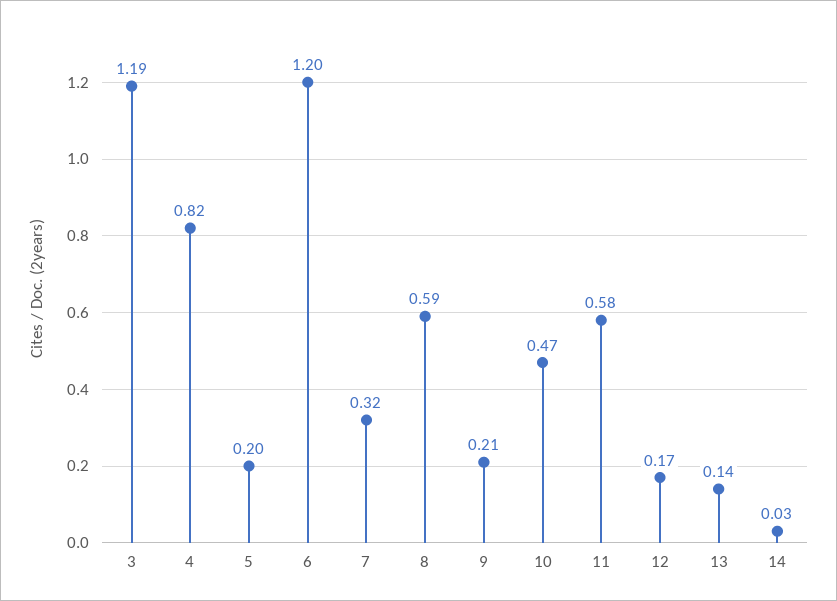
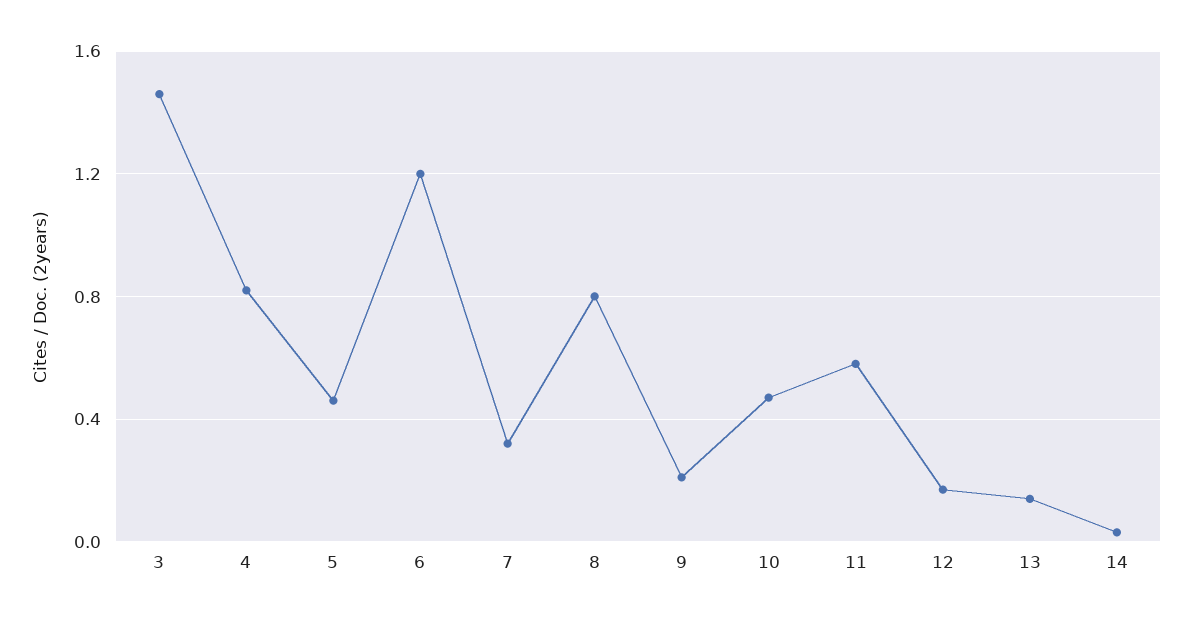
  {
-   "3": 1.19,
+   "3": 1.45,
    "4": 0.82,
-   "5": 0.2,
+   "5": 0.45,
    "6": 1.2,
    "7": 0.32,
-   "8": 0.59,
+   "8": 0.8,
    "9": 0.21,
    "10": 0.47,
    "11": 0.58,
    "12": 0.17,
    "13": 0.14,
    "14": 0.03
  }

